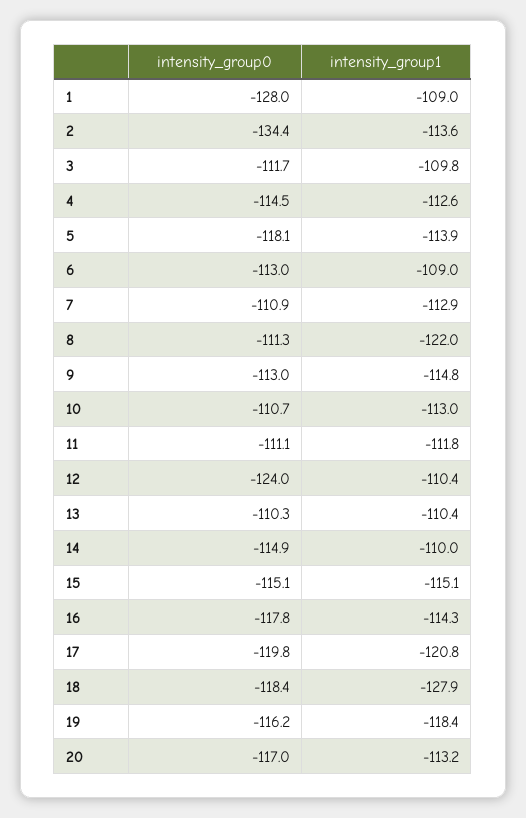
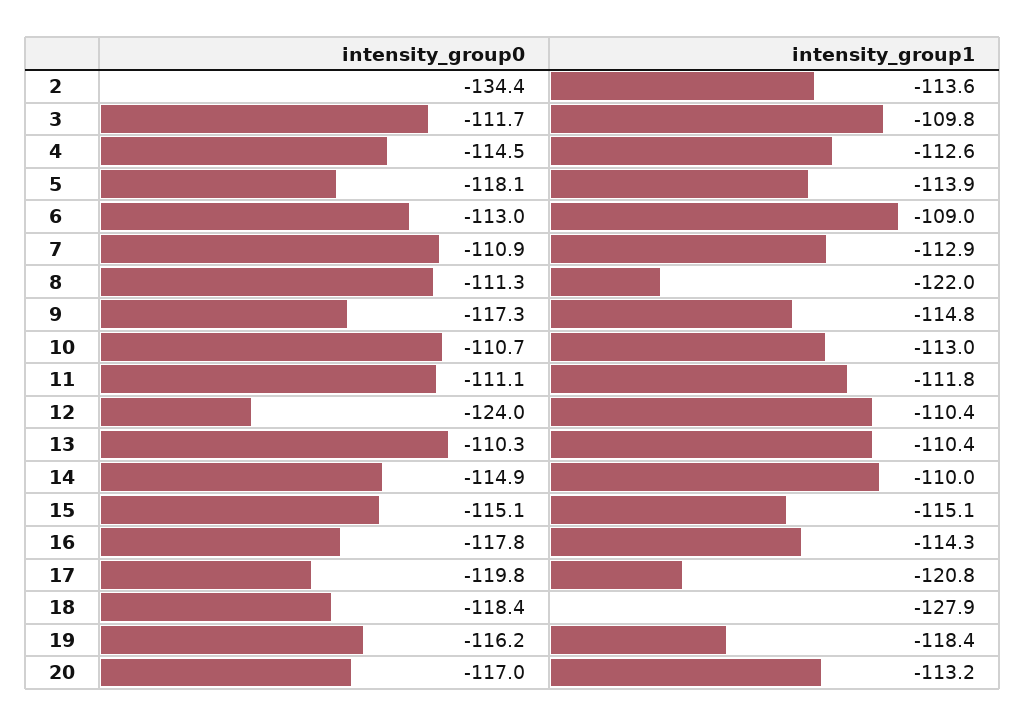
  {
    "intensity_group0": {
-     "1": -128,
      "2": -134.4,
      "3": -111.7,
      "4": -114.5,
      "5": -118.1,
      "6": -113,
      "7": -110.9,
      "8": -111.3,
-     "9": -113,
+     "9": -117.3,
      "10": -110.7,
      "11": -111.1,
      "12": -124,
      "13": -110.3,
      "14": -114.9,
      "15": -115.1,
      "16": -117.8,
      "17": -119.8,
      "18": -118.4,
      "19": -116.2,
      "20": -117
    },
    "intensity_group1": {
-     "1": -109,
      "2": -113.6,
      "3": -109.8,
      "4": -112.6,
      "5": -113.9,
      "6": -109,
      "7": -112.9,
      "8": -122,
      "9": -114.8,
      "10": -113,
      "11": -111.8,
      "12": -110.4,
      "13": -110.4,
      "14": -110,
      "15": -115.1,
      "16": -114.3,
      "17": -120.8,
      "18": -127.9,
      "19": -118.4,
      "20": -113.2
    }
  }

